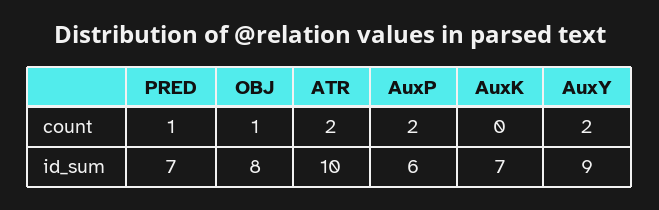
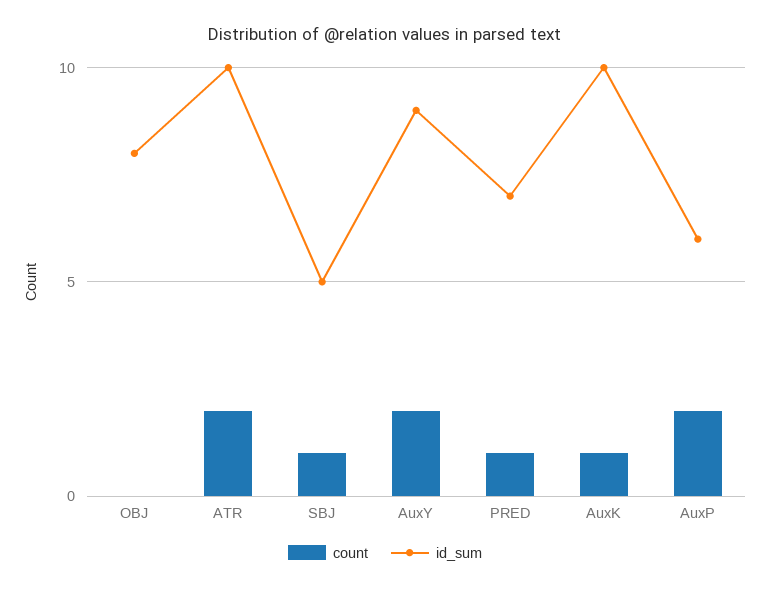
  {
    "count": {
      "PRED": 1,
-     "OBJ": 1,
+     "OBJ": 0,
      "ATR": 2,
      "AuxP": 2,
-     "AuxK": 0,
+     "AuxK": 1,
-     "AuxY": 2
+     "AuxY": 2,
+     "SBJ": 1
    },
    "id_sum": {
      "PRED": 7,
      "OBJ": 8,
      "ATR": 10,
      "AuxP": 6,
-     "AuxK": 7,
+     "AuxK": 10,
-     "AuxY": 9
+     "AuxY": 9,
+     "SBJ": 5
    }
  }

